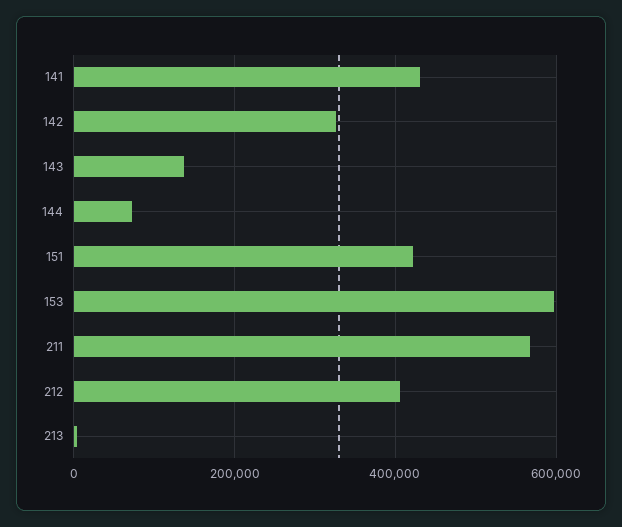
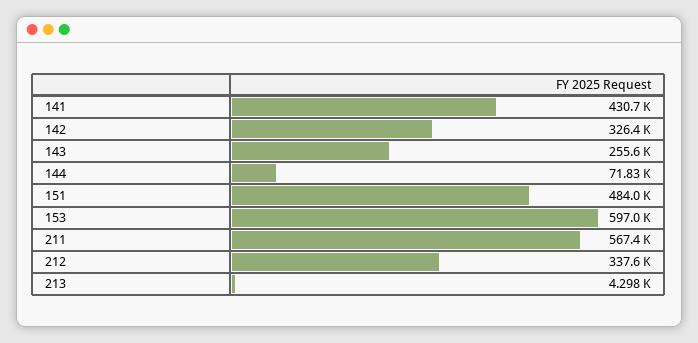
  {
    "141": 430700,
    "142": 326400,
-   "143": 140000,
+   "143": 255600,
    "144": 71830,
-   "151": 420000,
+   "151": 484000,
    "153": 597000,
    "211": 567400,
-   "212": 400000,
+   "212": 337600,
    "213": 4298
  }

